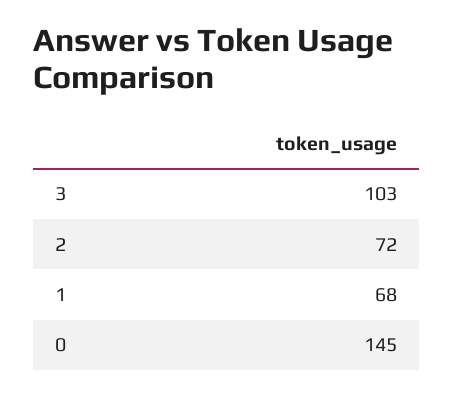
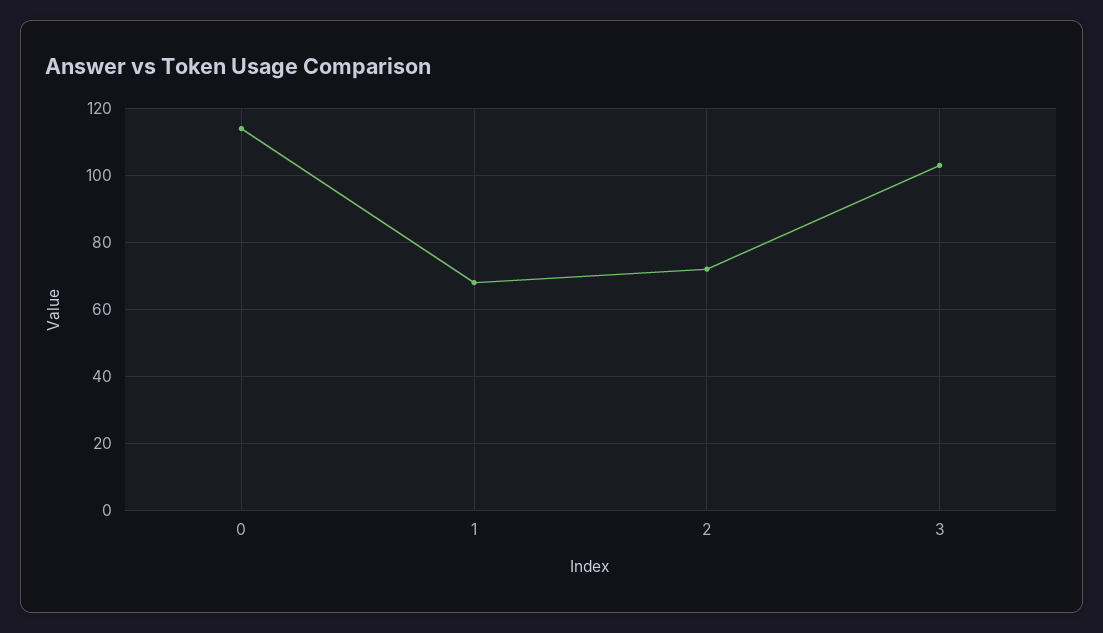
  {
    "3": 103,
    "2": 72,
    "1": 68,
-   "0": 145
+   "0": 115
  }

